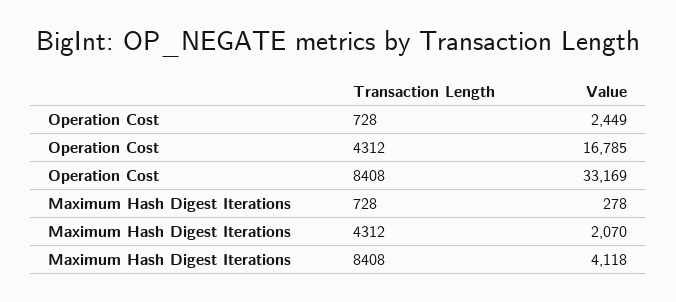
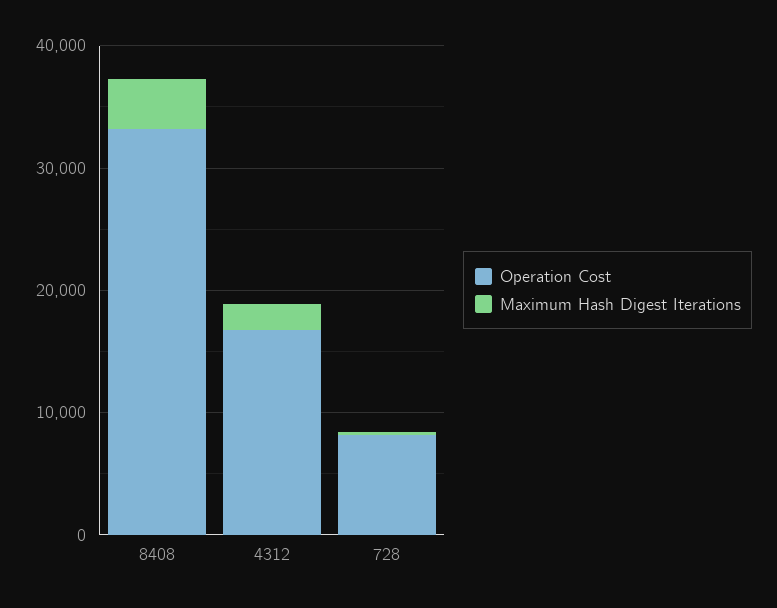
  {
    "Operation Cost": {
-     "728": 2449,
+     "728": 8000,
      "4312": 16785,
      "8408": 33169
    },
    "Maximum Hash Digest Iterations": {
      "728": 278,
      "4312": 2070,
      "8408": 4118
    }
  }

